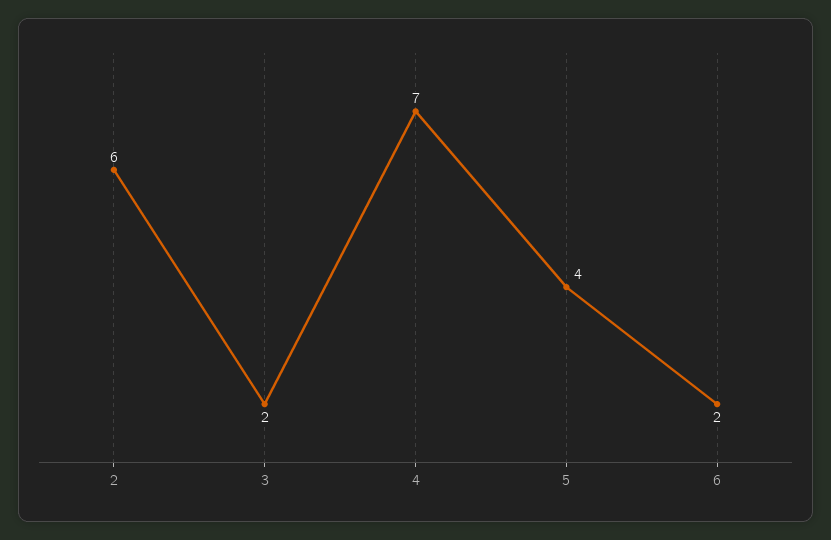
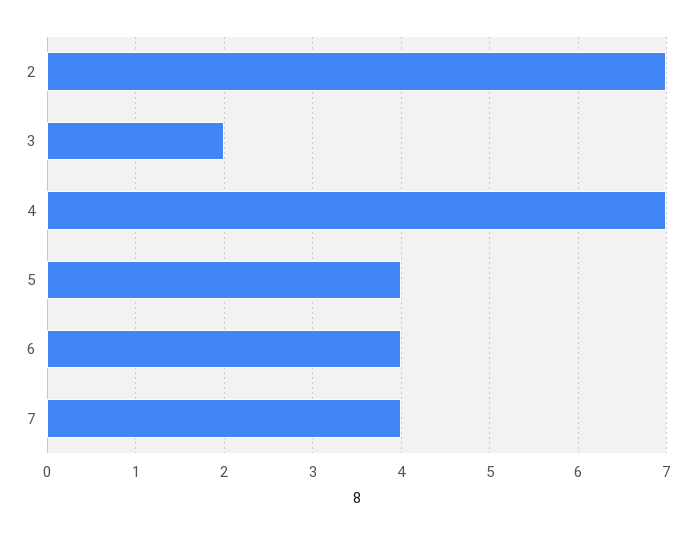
  {
-   "2": 6,
+   "2": 7,
    "3": 2,
    "4": 7,
    "5": 4,
-   "6": 2
+   "6": 4,
+   "7": 4
  }

